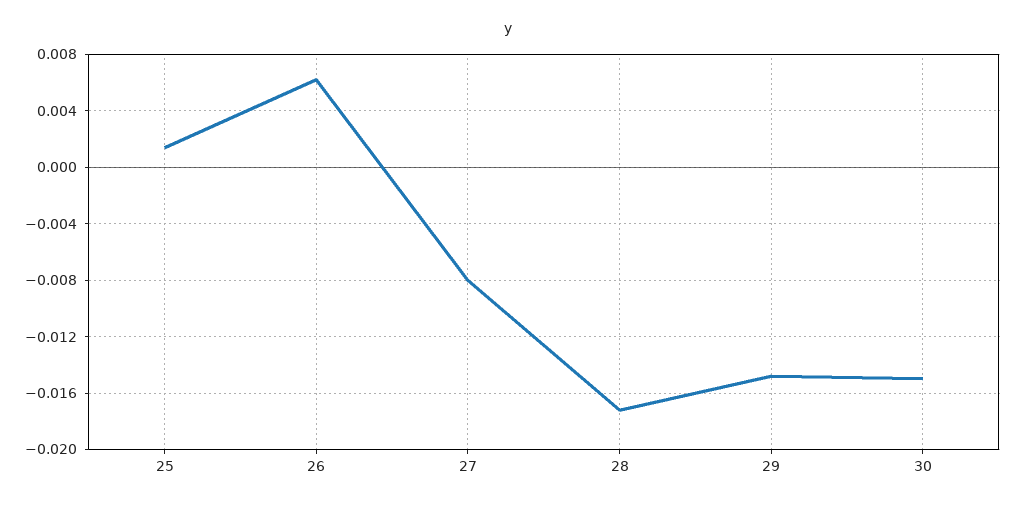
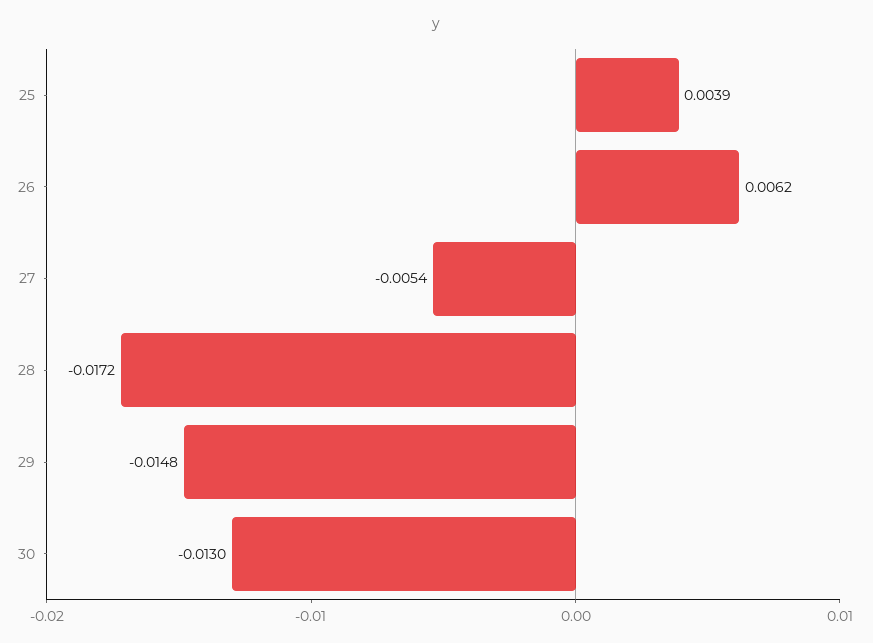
  {
-   "25": 0.0015,
+   "25": 0.0039,
    "26": 0.0062,
-   "27": -0.008,
+   "27": -0.0054,
    "28": -0.0172,
    "29": -0.0148,
-   "30": -0.015
+   "30": -0.013
  }

